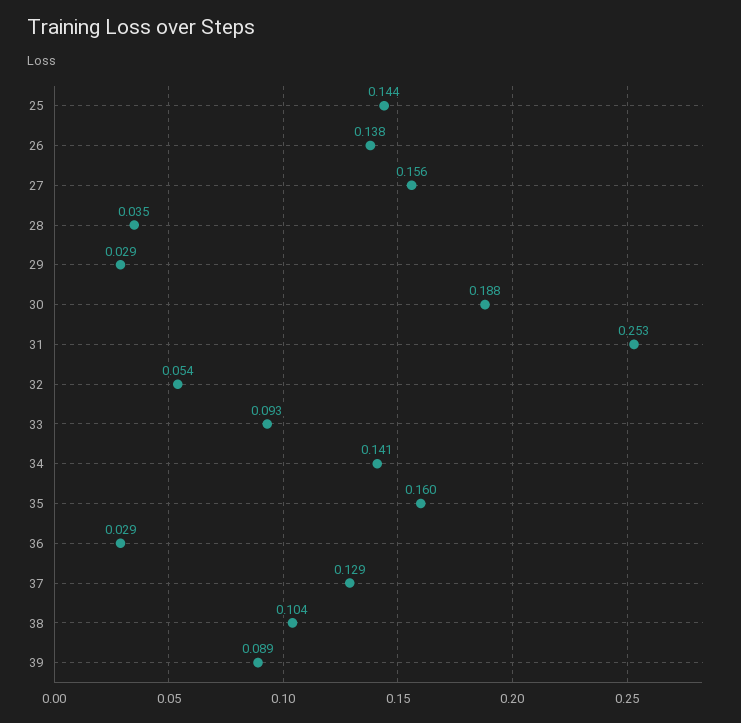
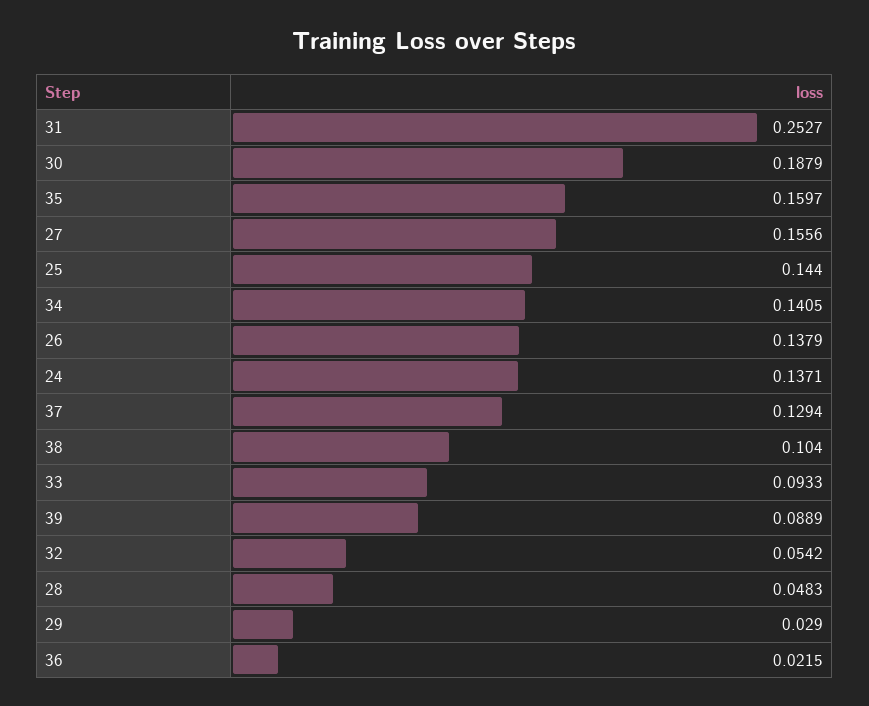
  {
    "25": 0.144,
    "26": 0.1379,
    "27": 0.1556,
-   "28": 0.035,
+   "28": 0.0483,
    "29": 0.029,
    "30": 0.1879,
    "31": 0.2527,
    "32": 0.0542,
    "33": 0.0933,
    "34": 0.1405,
    "35": 0.1597,
-   "36": 0.029,
+   "36": 0.0215,
    "37": 0.1294,
    "38": 0.104,
-   "39": 0.0889
+   "39": 0.0889,
+   "24": 0.1371
  }

